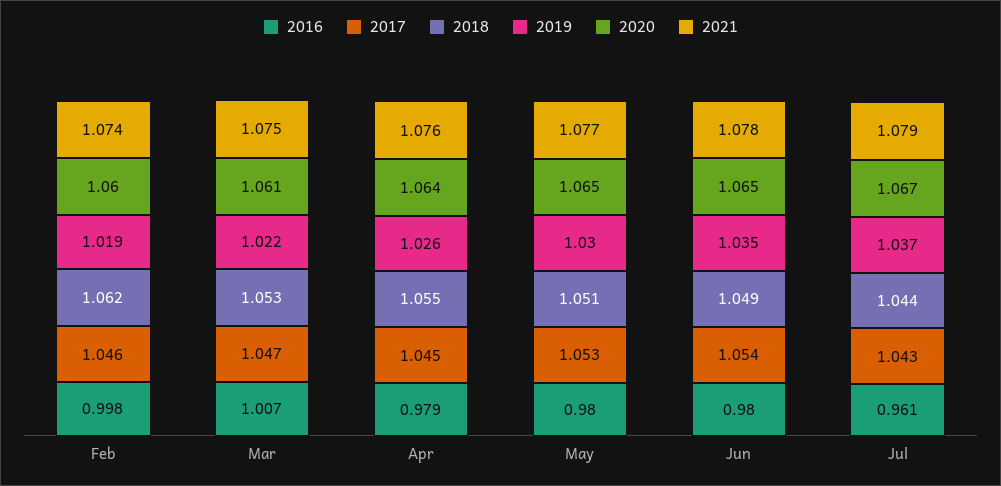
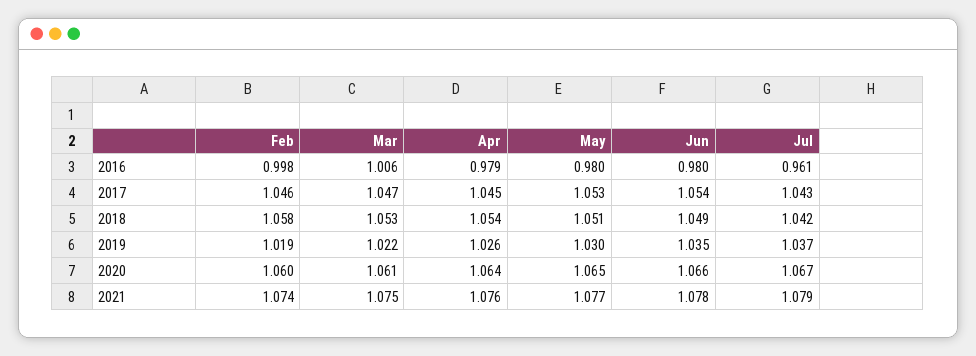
  {
    "2016": {
      "Feb": 0.998,
-     "Mar": 1.007,
+     "Mar": 1.006,
      "Apr": 0.979,
      "May": 0.98,
      "Jun": 0.98,
      "Jul": 0.961
    },
    "2017": {
      "Feb": 1.046,
      "Mar": 1.047,
      "Apr": 1.045,
      "May": 1.053,
      "Jun": 1.054,
      "Jul": 1.043
    },
    "2018": {
-     "Feb": 1.062,
+     "Feb": 1.058,
      "Mar": 1.053,
-     "Apr": 1.055,
+     "Apr": 1.054,
      "May": 1.051,
      "Jun": 1.049,
-     "Jul": 1.044
+     "Jul": 1.042
    },
    "2019": {
      "Feb": 1.019,
      "Mar": 1.022,
      "Apr": 1.026,
      "May": 1.03,
      "Jun": 1.035,
      "Jul": 1.037
    },
    "2020": {
      "Feb": 1.06,
      "Mar": 1.061,
      "Apr": 1.064,
      "May": 1.065,
-     "Jun": 1.065,
+     "Jun": 1.066,
      "Jul": 1.067
    },
    "2021": {
      "Feb": 1.074,
      "Mar": 1.075,
      "Apr": 1.076,
      "May": 1.077,
      "Jun": 1.078,
      "Jul": 1.079
    }
  }

